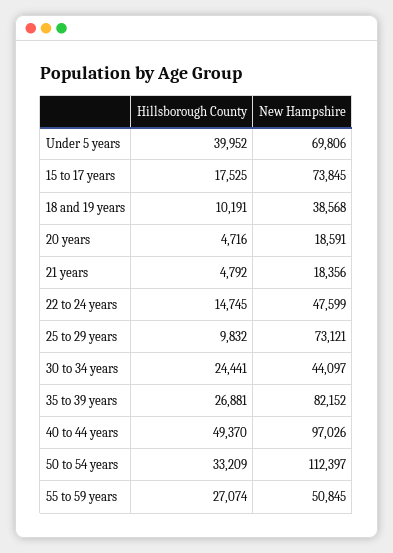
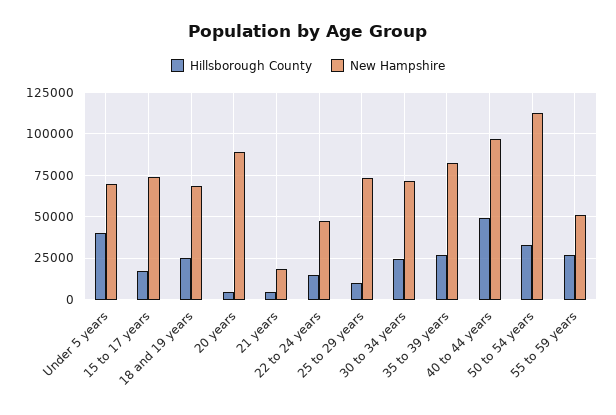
  {
    "Hillsborough County": {
      "Under 5 years": 39952,
      "15 to 17 years": 17525,
-     "18 and 19 years": 10191,
+     "18 and 19 years": 25000,
      "20 years": 4716,
      "21 years": 4792,
      "22 to 24 years": 14745,
      "25 to 29 years": 9832,
      "30 to 34 years": 24441,
      "35 to 39 years": 26881,
      "40 to 44 years": 49370,
      "50 to 54 years": 33209,
      "55 to 59 years": 27074
    },
    "New Hampshire": {
      "Under 5 years": 69806,
      "15 to 17 years": 73845,
-     "18 and 19 years": 38568,
+     "18 and 19 years": 70000,
-     "20 years": 18591,
+     "20 years": 90000,
      "21 years": 18356,
      "22 to 24 years": 47599,
      "25 to 29 years": 73121,
-     "30 to 34 years": 44097,
+     "30 to 34 years": 70000,
      "35 to 39 years": 82152,
      "40 to 44 years": 97026,
      "50 to 54 years": 112397,
      "55 to 59 years": 50845
    }
  }

